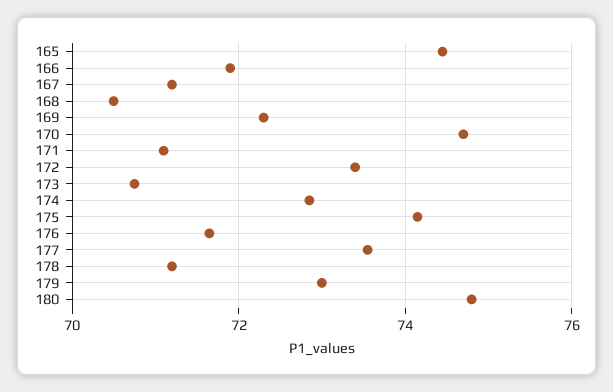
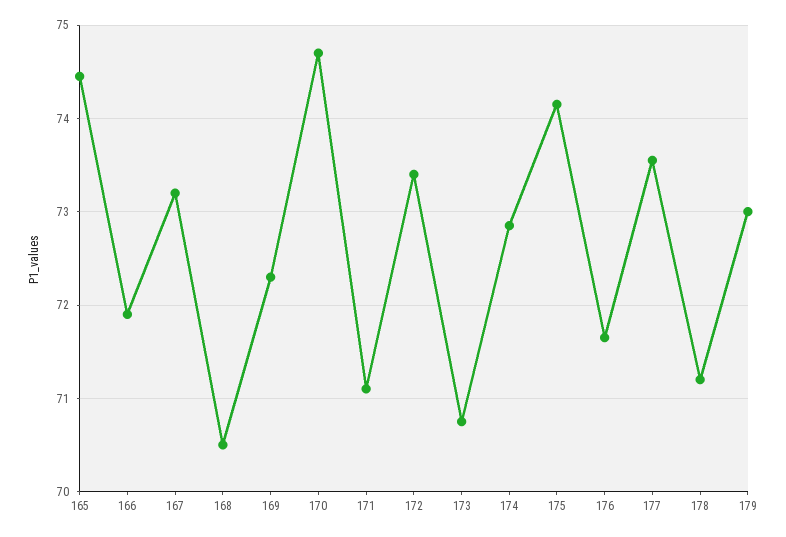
  {
    "165": 74.5,
    "166": 71.9,
-   "167": 71.2,
+   "167": 73.2,
    "168": 70.5,
    "169": 72.3,
    "170": 74.7,
    "171": 71.1,
    "172": 73.4,
    "173": 70.8,
    "174": 72.9,
    "175": 74.2,
    "176": 71.7,
    "177": 73.6,
    "178": 71.2,
-   "179": 73,
+   "179": 73
-   "180": 74.8
  }

